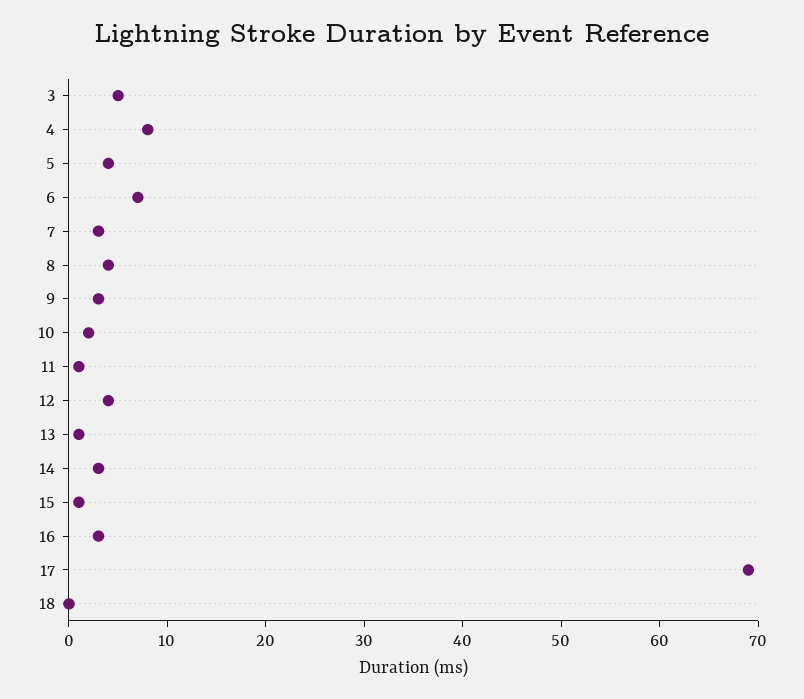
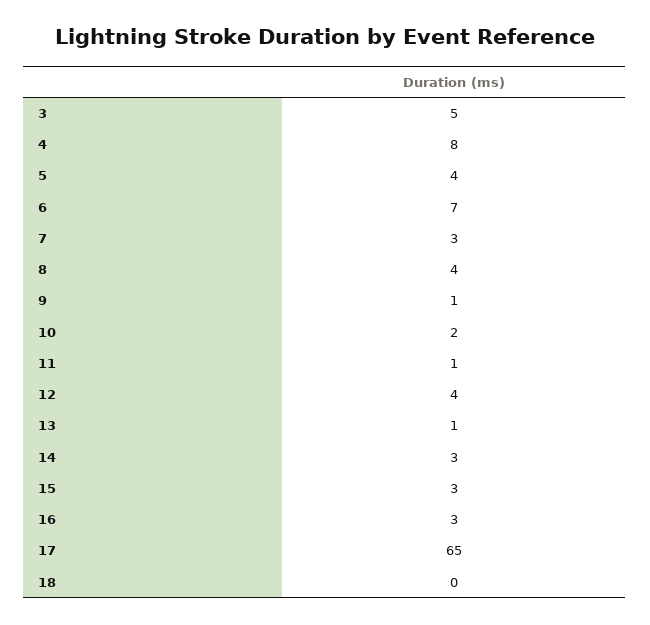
  {
    "3": 5,
    "4": 8,
    "5": 4,
    "6": 7,
    "7": 3,
    "8": 4,
-   "9": 3,
+   "9": 1,
    "10": 2,
    "11": 1,
    "12": 4,
    "13": 1,
    "14": 3,
-   "15": 1,
+   "15": 3,
    "16": 3,
-   "17": 69,
+   "17": 65,
    "18": 0
  }

